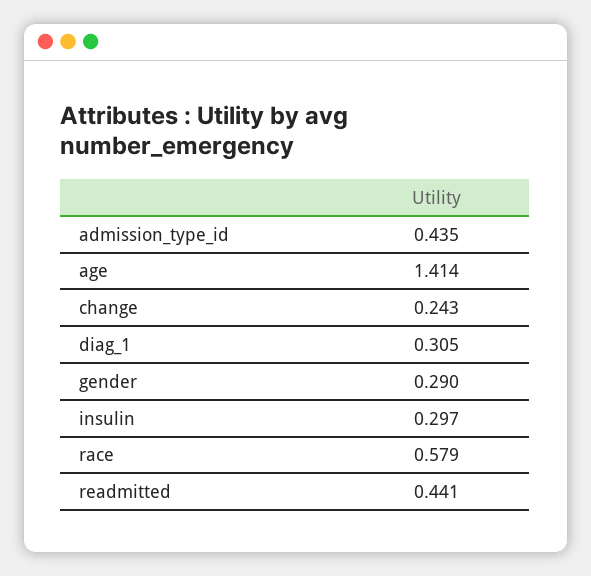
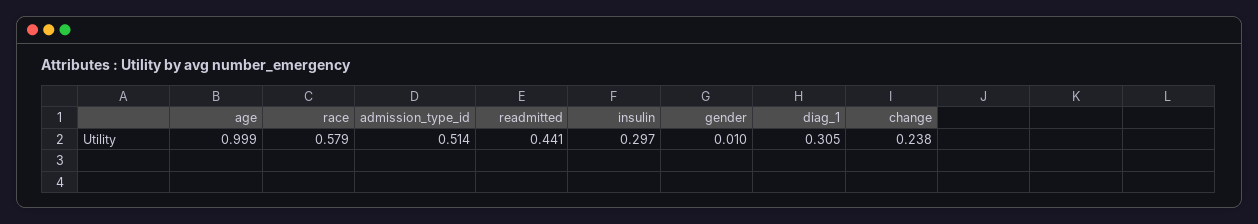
  {
-   "admission_type_id": 0.435,
+   "admission_type_id": 0.514,
-   "age": 1.414,
+   "age": 0.999,
-   "change": 0.243,
+   "change": 0.238,
    "diag_1": 0.305,
-   "gender": 0.29,
+   "gender": 0.01,
    "insulin": 0.297,
    "race": 0.579,
    "readmitted": 0.441
  }

